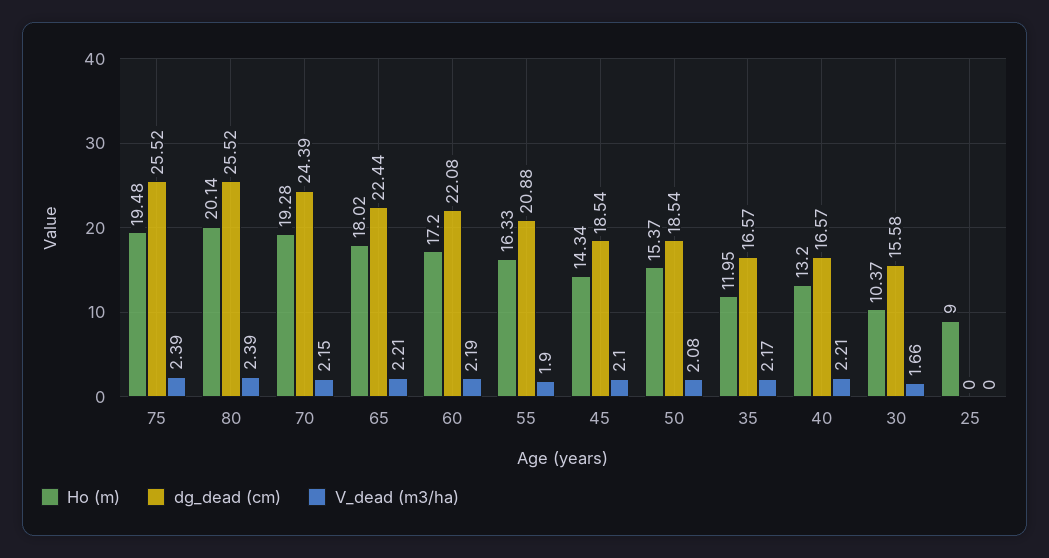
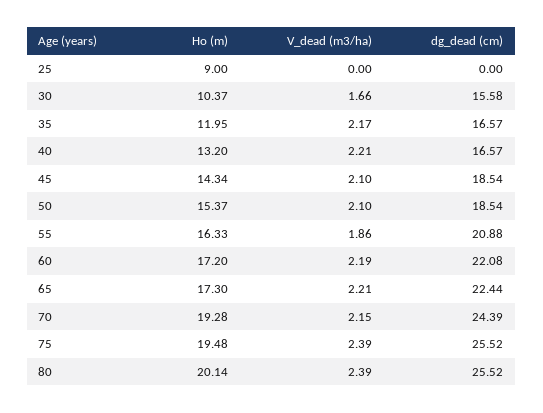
  {
    "Ho (m)": {
      "75": 19.48,
      "80": 20.14,
      "70": 19.28,
-     "65": 18.02,
+     "65": 17.3,
      "60": 17.2,
      "55": 16.33,
      "45": 14.34,
      "50": 15.37,
      "35": 11.95,
      "40": 13.2,
      "30": 10.37,
      "25": 9
    },
    "dg_dead (cm)": {
      "75": 25.52,
      "80": 25.52,
      "70": 24.39,
      "65": 22.44,
      "60": 22.08,
      "55": 20.88,
      "45": 18.54,
      "50": 18.54,
      "35": 16.57,
      "40": 16.57,
      "30": 15.58,
      "25": 0
    },
    "V_dead (m3/ha)": {
      "75": 2.39,
      "80": 2.39,
      "70": 2.15,
      "65": 2.21,
      "60": 2.19,
-     "55": 1.9,
+     "55": 1.86,
      "45": 2.1,
-     "50": 2.08,
+     "50": 2.1,
      "35": 2.17,
      "40": 2.21,
      "30": 1.66,
      "25": 0
    }
  }

